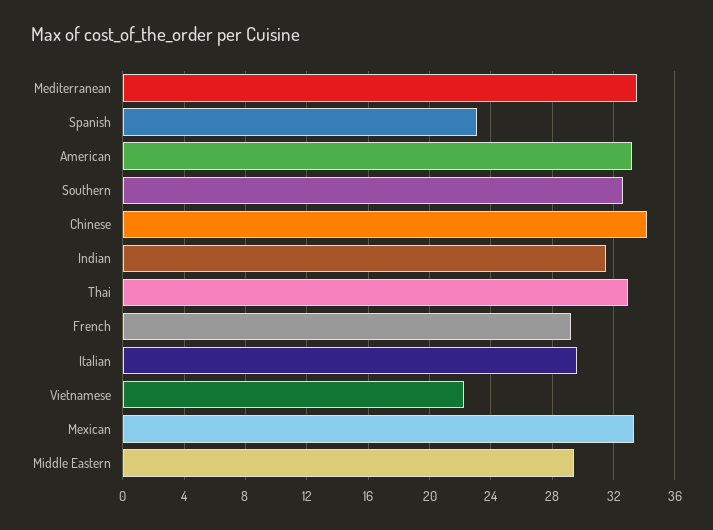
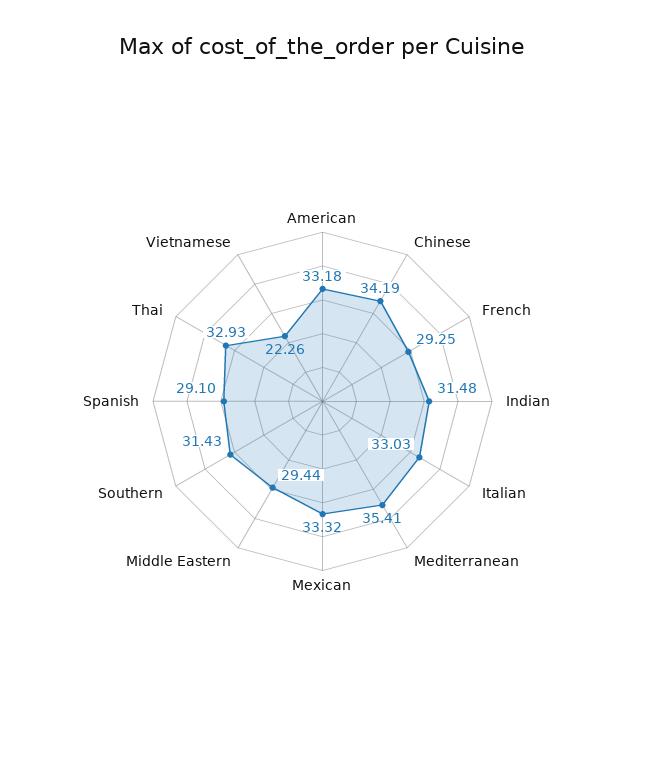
  {
-   "Mediterranean": 33.5,
+   "Mediterranean": 35.41,
-   "Spanish": 23,
+   "Spanish": 29.1,
    "American": 33.18,
-   "Southern": 32.5,
+   "Southern": 31.43,
    "Chinese": 34.19,
    "Indian": 31.48,
    "Thai": 32.93,
    "French": 29.25,
-   "Italian": 29.5,
+   "Italian": 33.03,
    "Vietnamese": 22.26,
    "Mexican": 33.32,
    "Middle Eastern": 29.44
  }

